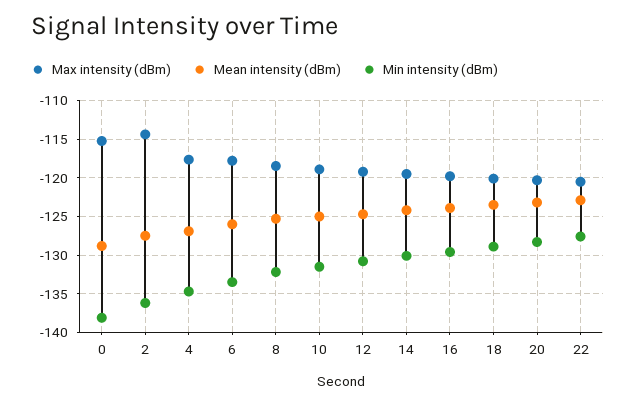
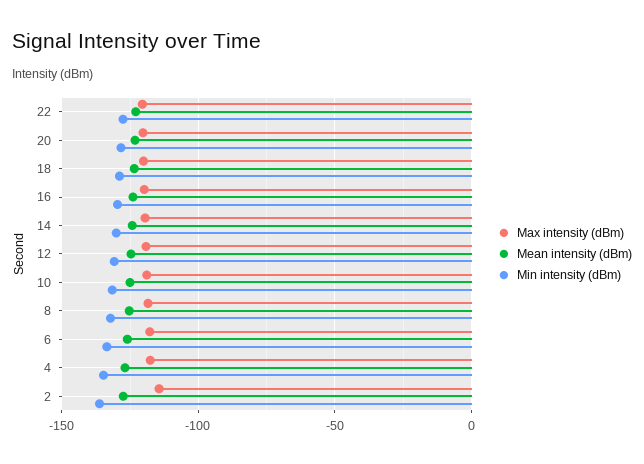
  {
    "Max intensity (dBm)": {
-     "0": -115,
      "2": -114,
      "4": -118,
      "6": -118,
      "8": -118,
      "10": -119,
      "12": -119,
      "14": -120,
      "16": -120,
      "18": -120,
      "20": -120,
      "22": -121
    },
    "Mean intensity (dBm)": {
-     "0": -129,
      "2": -128,
      "4": -127,
      "6": -126,
      "8": -125,
      "10": -125,
      "12": -125,
      "14": -124,
      "16": -124,
      "18": -124,
      "20": -123,
      "22": -123
    },
    "Min intensity (dBm)": {
-     "0": -138,
      "2": -136,
      "4": -135,
      "6": -134,
      "8": -132,
      "10": -132,
      "12": -131,
      "14": -130,
      "16": -130,
      "18": -129,
      "20": -128,
      "22": -128
    }
  }

